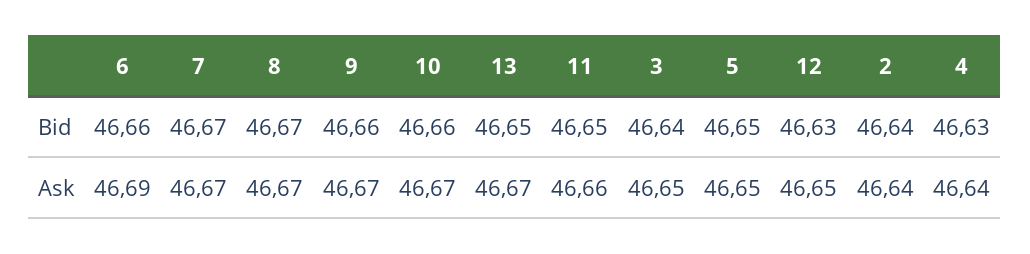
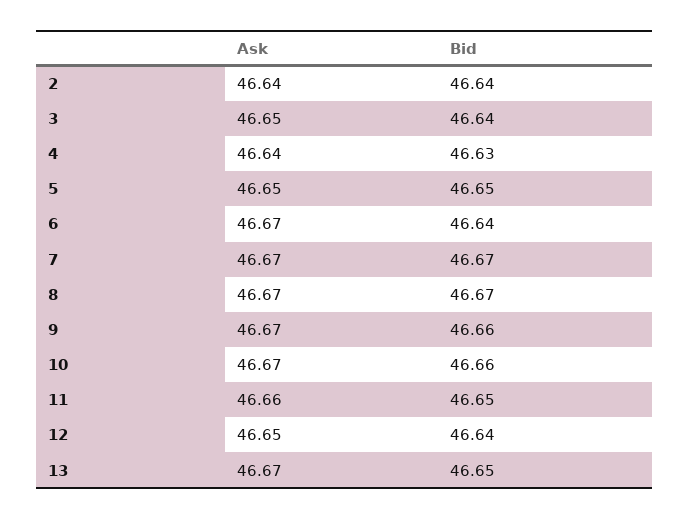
  {
    "6": {
-     "Bid": 46.66,
+     "Bid": 46.64,
-     "Ask": 46.69
+     "Ask": 46.67
    },
    "7": {
      "Bid": 46.67,
      "Ask": 46.67
    },
    "8": {
      "Bid": 46.67,
      "Ask": 46.67
    },
    "9": {
      "Bid": 46.66,
      "Ask": 46.67
    },
    "10": {
      "Bid": 46.66,
      "Ask": 46.67
    },
    "13": {
      "Bid": 46.65,
      "Ask": 46.67
    },
    "11": {
      "Bid": 46.65,
      "Ask": 46.66
    },
    "3": {
      "Bid": 46.64,
      "Ask": 46.65
    },
    "5": {
      "Bid": 46.65,
      "Ask": 46.65
    },
    "12": {
-     "Bid": 46.63,
+     "Bid": 46.64,
      "Ask": 46.65
    },
    "2": {
      "Bid": 46.64,
      "Ask": 46.64
    },
    "4": {
      "Bid": 46.63,
      "Ask": 46.64
    }
  }

